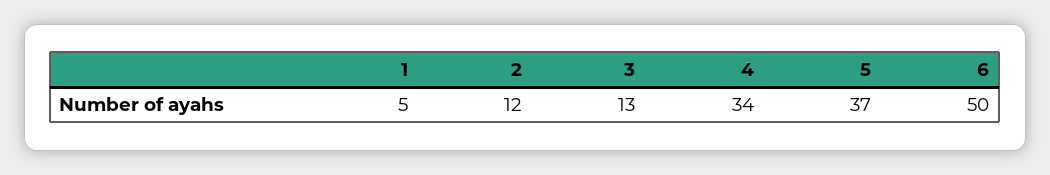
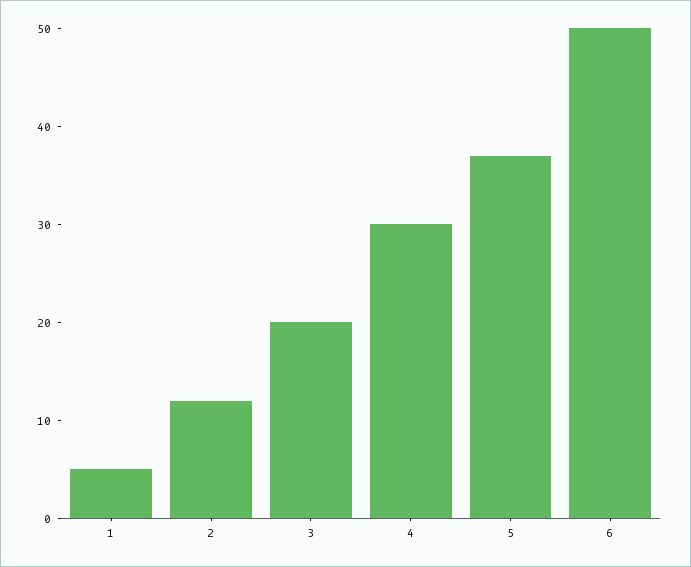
  {
    "1": 5,
    "2": 12,
-   "3": 13,
+   "3": 20,
-   "4": 34,
+   "4": 30,
    "5": 37,
    "6": 50
  }

